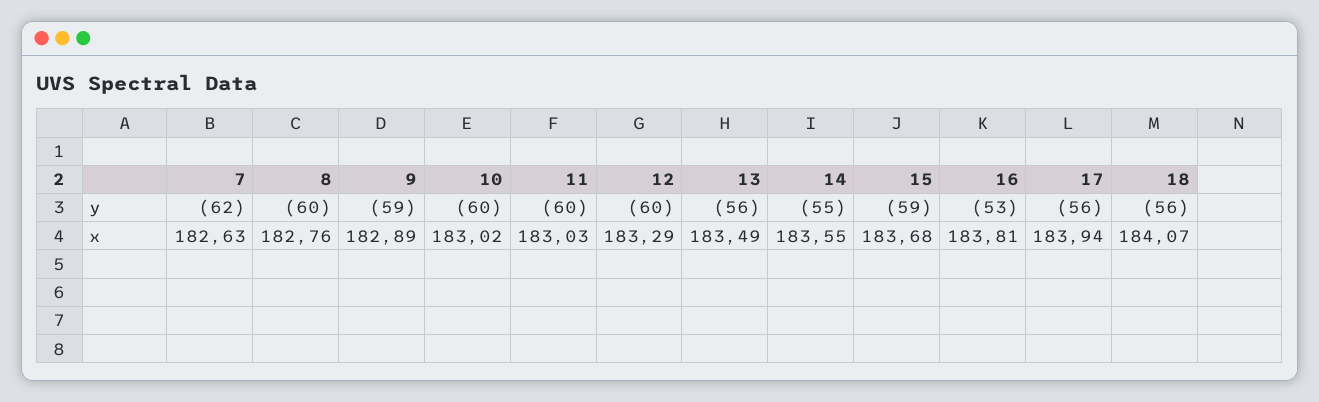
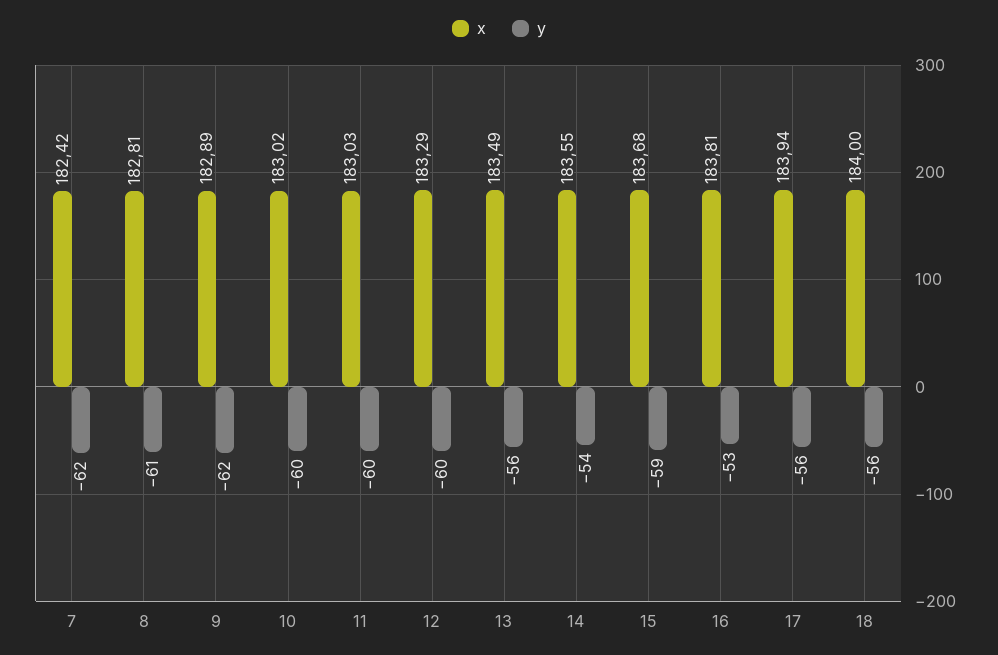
  {
    "y": {
      "7": -62,
-     "8": -60,
+     "8": -61,
-     "9": -59,
+     "9": -62,
      "10": -60,
      "11": -60,
      "12": -60,
      "13": -56,
-     "14": -55,
+     "14": -54,
      "15": -59,
      "16": -53,
      "17": -56,
      "18": -56
    },
    "x": {
-     "7": 182.63,
+     "7": 182.42,
-     "8": 182.76,
+     "8": 182.81,
      "9": 182.89,
      "10": 183.02,
      "11": 183.03,
      "12": 183.29,
      "13": 183.49,
      "14": 183.55,
      "15": 183.68,
      "16": 183.81,
      "17": 183.94,
-     "18": 184.07
+     "18": 184
    }
  }

